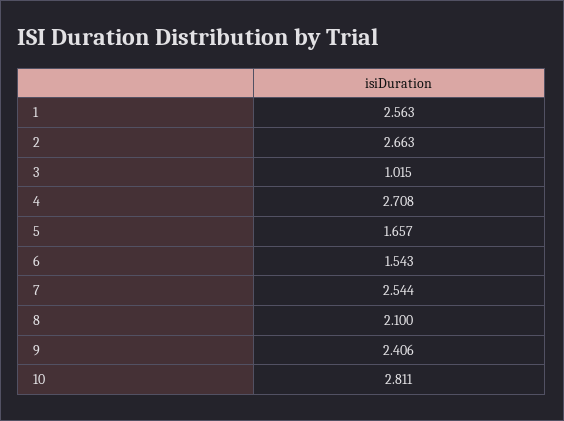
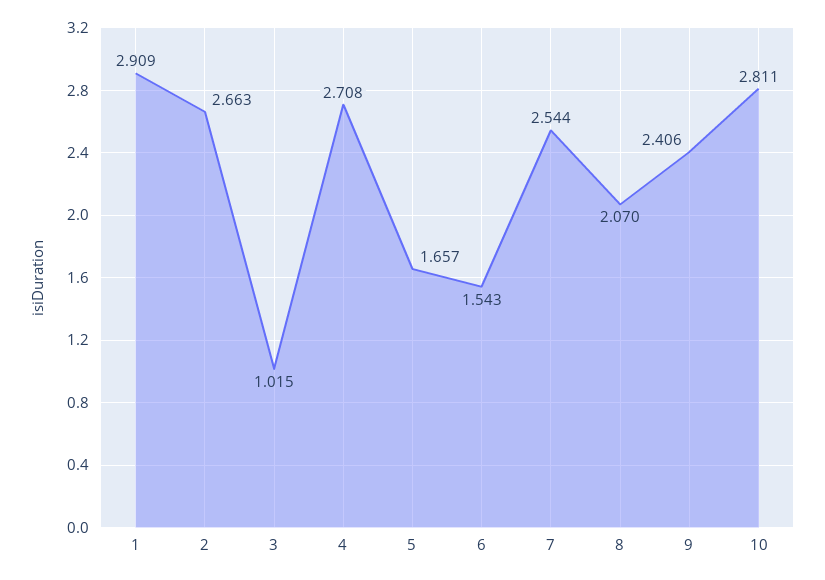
  {
-   "1": 2.563,
+   "1": 2.909,
    "2": 2.663,
    "3": 1.015,
    "4": 2.708,
    "5": 1.657,
    "6": 1.543,
    "7": 2.544,
-   "8": 2.1,
+   "8": 2.07,
    "9": 2.406,
    "10": 2.811
  }

